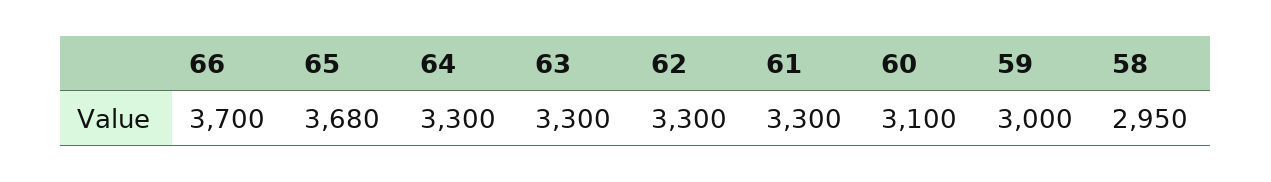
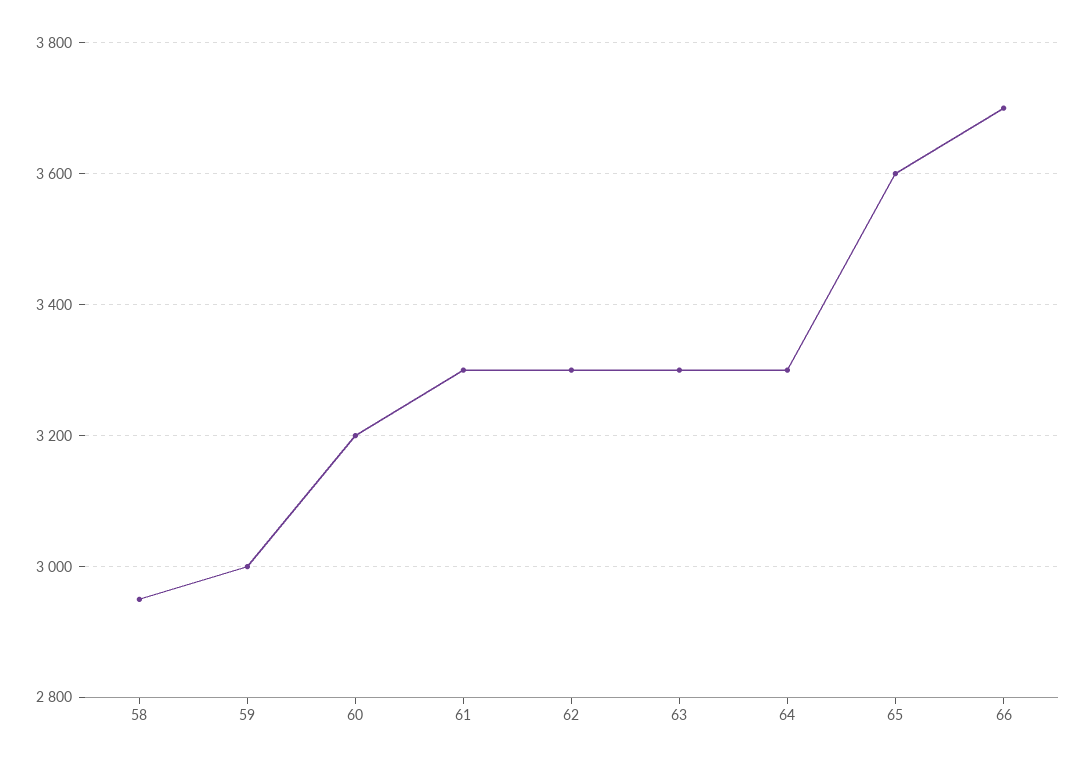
  {
    "66": 3700,
-   "65": 3680,
+   "65": 3600,
    "64": 3300,
    "63": 3300,
    "62": 3300,
    "61": 3300,
-   "60": 3100,
+   "60": 3200,
    "59": 3000,
    "58": 2950
  }

